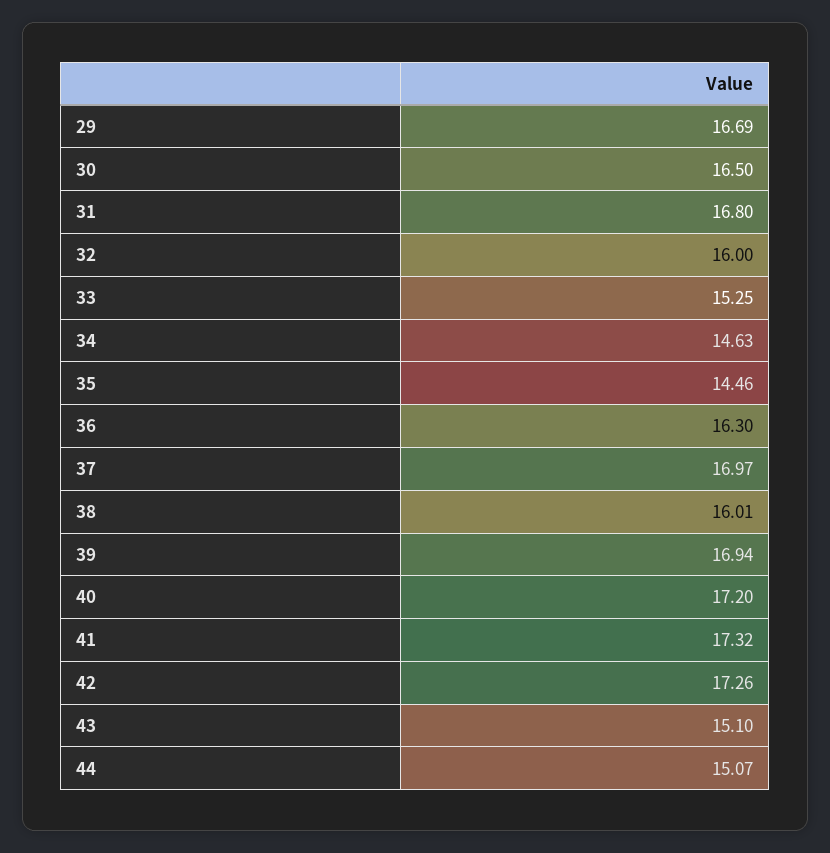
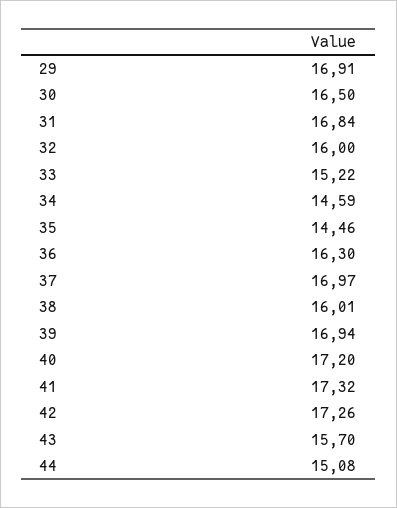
  {
-   "29": 16.69,
+   "29": 16.91,
    "30": 16.5,
-   "31": 16.8,
+   "31": 16.84,
    "32": 16,
-   "33": 15.25,
+   "33": 15.22,
-   "34": 14.63,
+   "34": 14.59,
    "35": 14.46,
    "36": 16.3,
    "37": 16.97,
    "38": 16.01,
    "39": 16.94,
    "40": 17.2,
    "41": 17.32,
    "42": 17.26,
-   "43": 15.1,
+   "43": 15.7,
-   "44": 15.07
+   "44": 15.08
  }

